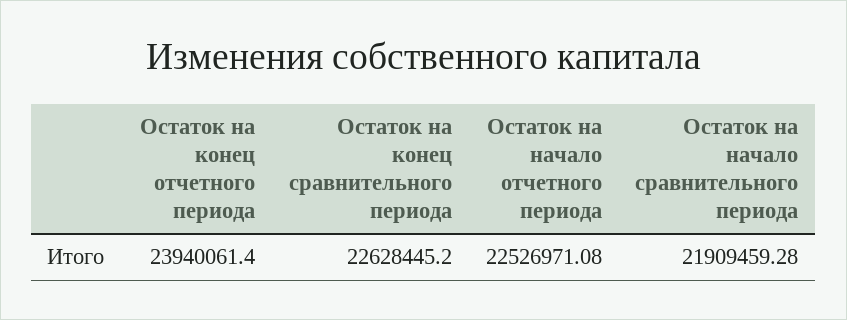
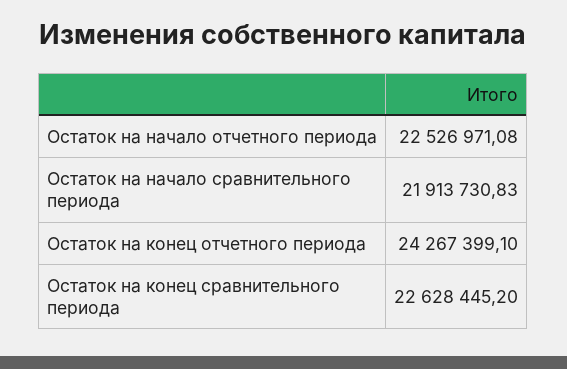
  {
-   "Остаток на конец отчетного периода": 23940061.4,
+   "Остаток на конец отчетного периода": 24267399.1,
    "Остаток на конец сравнительного периода": 22628445.2,
    "Остаток на начало отчетного периода": 22526971.08,
-   "Остаток на начало сравнительного периода": 21909459.28
+   "Остаток на начало сравнительного периода": 21913730.83
  }

